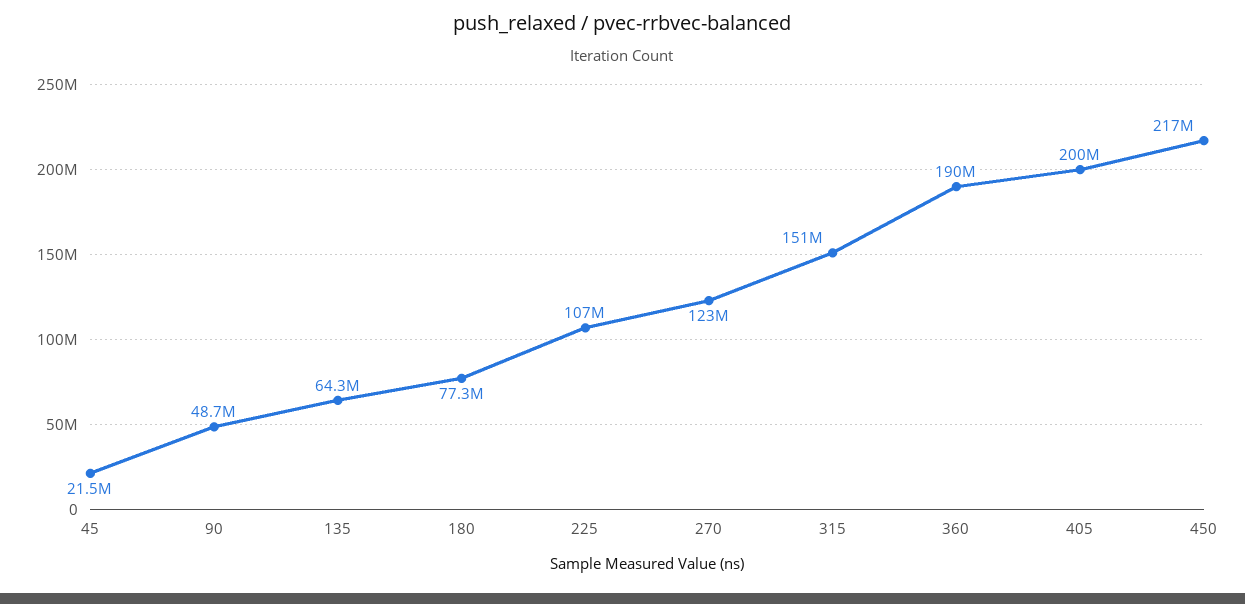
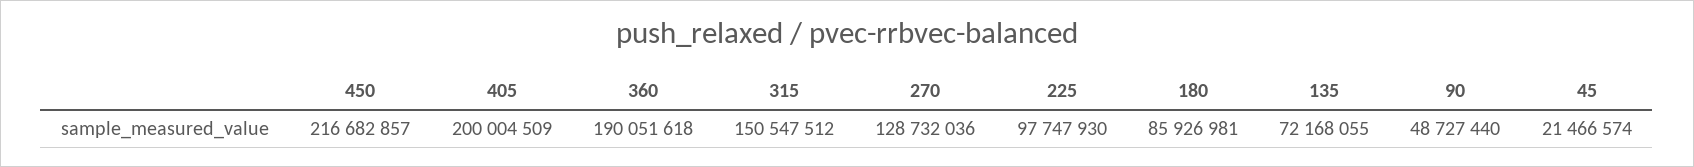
  {
    "45": 21466574,
    "90": 48727440,
-   "135": 64300000,
+   "135": 72168055,
-   "180": 77300000,
+   "180": 85926981,
-   "225": 107000000,
+   "225": 97747930,
-   "270": 123000000,
+   "270": 128732036,
    "315": 150547512,
    "360": 190051618,
    "405": 200004509,
    "450": 216682857
  }

